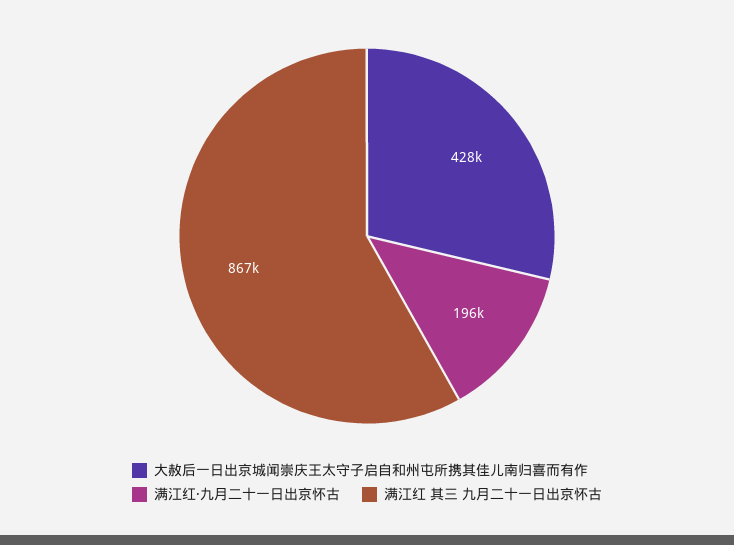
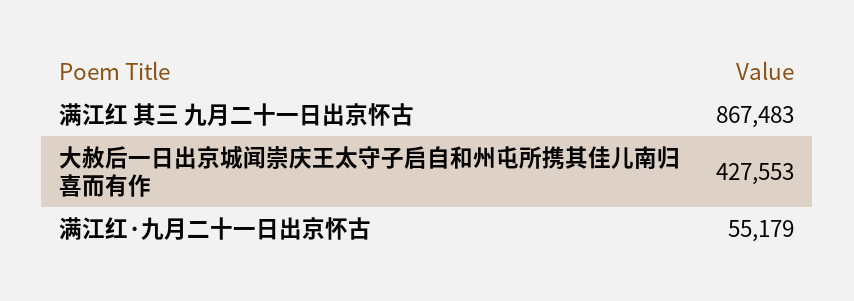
  {
    "大赦后一日出京城闻崇庆王太守子启自和州屯所携其佳儿南归喜而有作": 427553,
-   "满江红·九月二十一日出京怀古": 196000,
+   "满江红·九月二十一日出京怀古": 55179,
    "满江红 其三 九月二十一日出京怀古": 867483
  }

